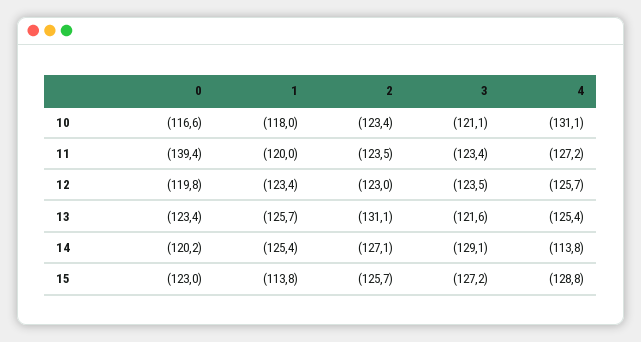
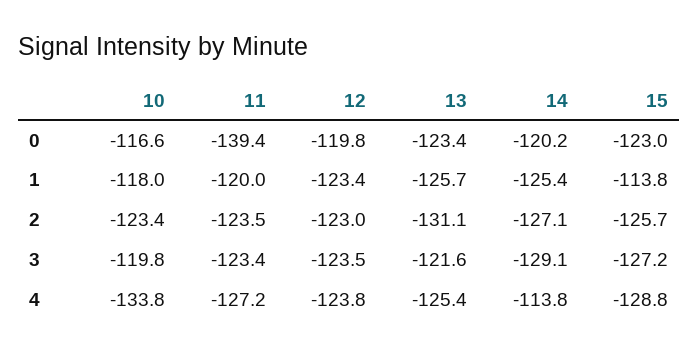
  {
    "0": {
      "10": -116.6,
      "11": -139.4,
      "12": -119.8,
      "13": -123.4,
      "14": -120.2,
      "15": -123
    },
    "1": {
      "10": -118,
      "11": -120,
      "12": -123.4,
      "13": -125.7,
      "14": -125.4,
      "15": -113.8
    },
    "2": {
      "10": -123.4,
      "11": -123.5,
      "12": -123,
      "13": -131.1,
      "14": -127.1,
      "15": -125.7
    },
    "3": {
-     "10": -121.1,
+     "10": -119.8,
      "11": -123.4,
      "12": -123.5,
      "13": -121.6,
      "14": -129.1,
      "15": -127.2
    },
    "4": {
-     "10": -131.1,
+     "10": -133.8,
      "11": -127.2,
-     "12": -125.7,
+     "12": -123.8,
      "13": -125.4,
      "14": -113.8,
      "15": -128.8
    }
  }

